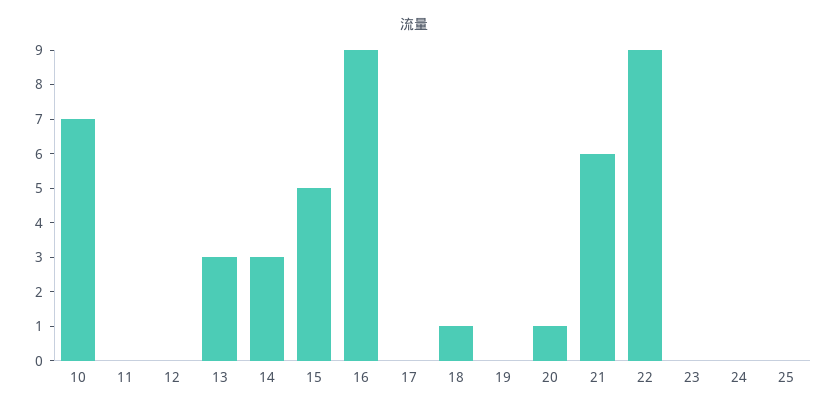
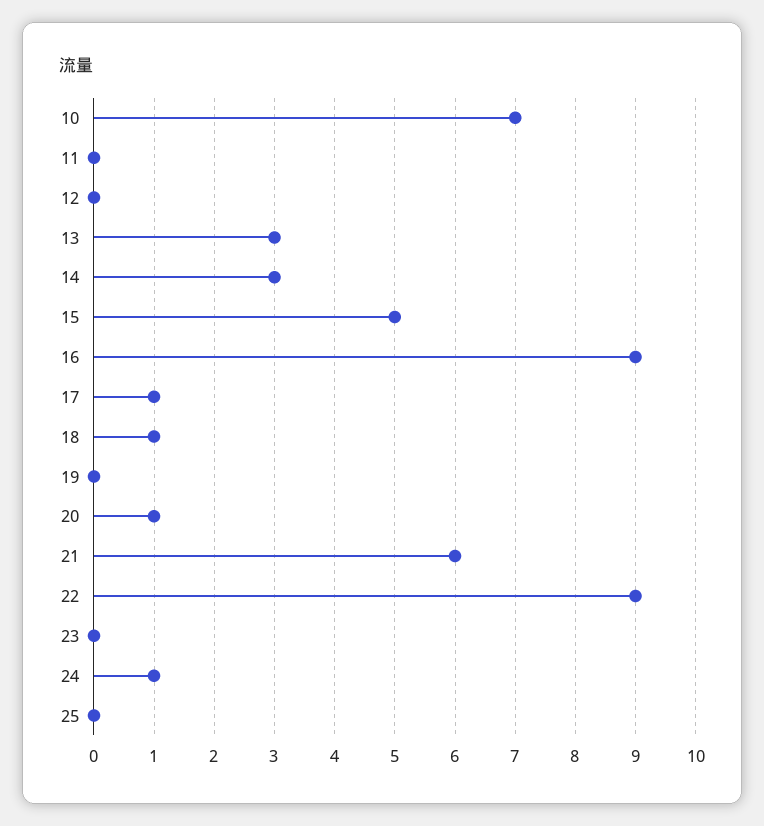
  {
    "10": 7,
    "11": 0,
    "12": 0,
    "13": 3,
    "14": 3,
    "15": 5,
    "16": 9,
-   "17": 0,
+   "17": 1,
    "18": 1,
    "19": 0,
    "20": 1,
    "21": 6,
    "22": 9,
    "23": 0,
-   "24": 0,
+   "24": 1,
    "25": 0
  }

